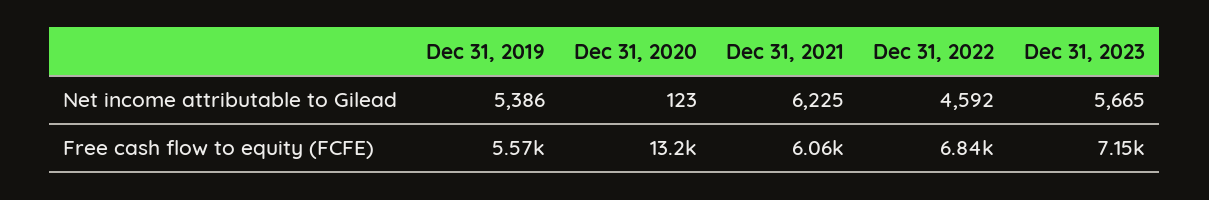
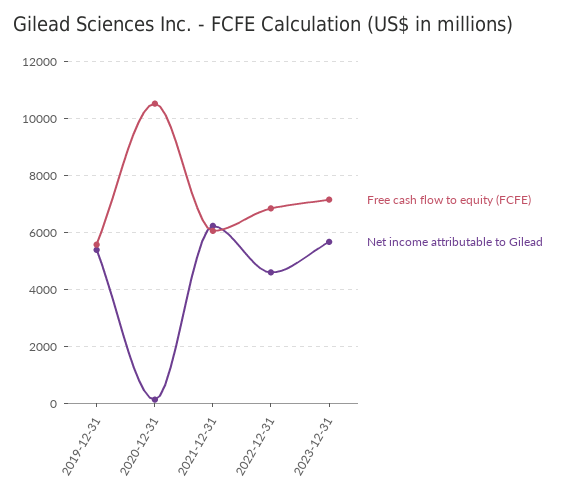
  {
    "Net income attributable to Gilead": {
      "Dec 31, 2019": 5386,
      "Dec 31, 2020": 123,
      "Dec 31, 2021": 6225,
      "Dec 31, 2022": 4592,
      "Dec 31, 2023": 5665
    },
    "Free cash flow to equity (FCFE)": {
      "Dec 31, 2019": 5570,
-     "Dec 31, 2020": 13200,
+     "Dec 31, 2020": 10500,
      "Dec 31, 2021": 6060,
      "Dec 31, 2022": 6840,
      "Dec 31, 2023": 7150
    }
  }

